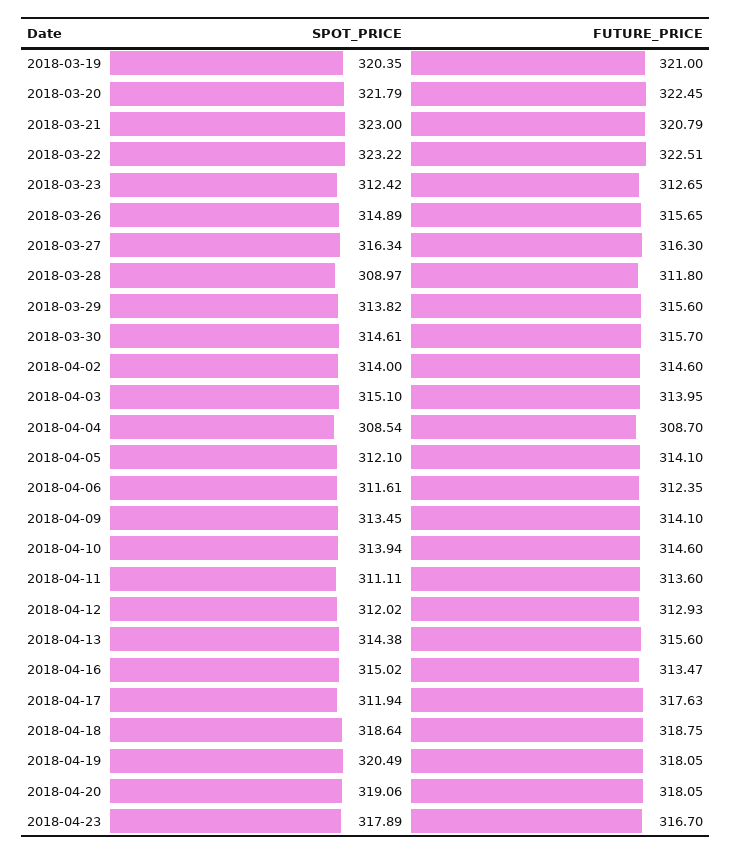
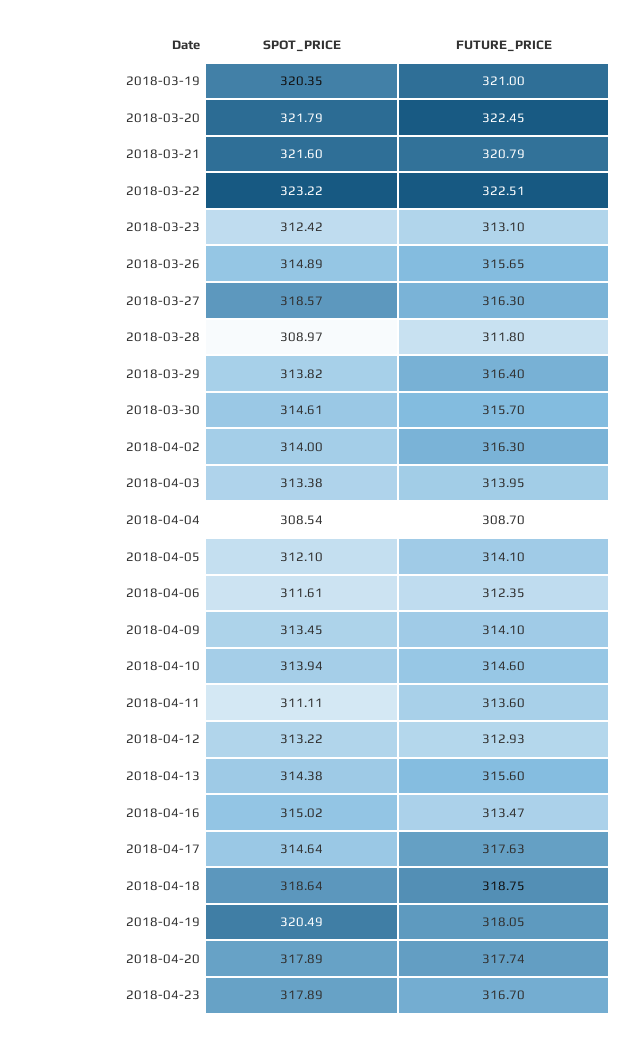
  {
    "SPOT_PRICE": {
      "2018-03-19": 320.35,
      "2018-03-20": 321.79,
-     "2018-03-21": 323,
+     "2018-03-21": 321.6,
      "2018-03-22": 323.22,
      "2018-03-23": 312.42,
      "2018-03-26": 314.89,
-     "2018-03-27": 316.34,
+     "2018-03-27": 318.57,
      "2018-03-28": 308.97,
      "2018-03-29": 313.82,
      "2018-03-30": 314.61,
      "2018-04-02": 314,
-     "2018-04-03": 315.1,
+     "2018-04-03": 313.38,
      "2018-04-04": 308.54,
      "2018-04-05": 312.1,
      "2018-04-06": 311.61,
      "2018-04-09": 313.45,
      "2018-04-10": 313.94,
      "2018-04-11": 311.11,
-     "2018-04-12": 312.02,
+     "2018-04-12": 313.22,
      "2018-04-13": 314.38,
      "2018-04-16": 315.02,
-     "2018-04-17": 311.94,
+     "2018-04-17": 314.64,
      "2018-04-18": 318.64,
      "2018-04-19": 320.49,
-     "2018-04-20": 319.06,
+     "2018-04-20": 317.89,
      "2018-04-23": 317.89
    },
    "FUTURE_PRICE": {
      "2018-03-19": 321,
      "2018-03-20": 322.45,
      "2018-03-21": 320.79,
      "2018-03-22": 322.51,
-     "2018-03-23": 312.65,
+     "2018-03-23": 313.1,
      "2018-03-26": 315.65,
      "2018-03-27": 316.3,
      "2018-03-28": 311.8,
-     "2018-03-29": 315.6,
+     "2018-03-29": 316.4,
      "2018-03-30": 315.7,
-     "2018-04-02": 314.6,
+     "2018-04-02": 316.3,
      "2018-04-03": 313.95,
      "2018-04-04": 308.7,
      "2018-04-05": 314.1,
      "2018-04-06": 312.35,
      "2018-04-09": 314.1,
      "2018-04-10": 314.6,
      "2018-04-11": 313.6,
      "2018-04-12": 312.93,
      "2018-04-13": 315.6,
      "2018-04-16": 313.47,
      "2018-04-17": 317.63,
      "2018-04-18": 318.75,
      "2018-04-19": 318.05,
-     "2018-04-20": 318.05,
+     "2018-04-20": 317.74,
      "2018-04-23": 316.7
    }
  }

